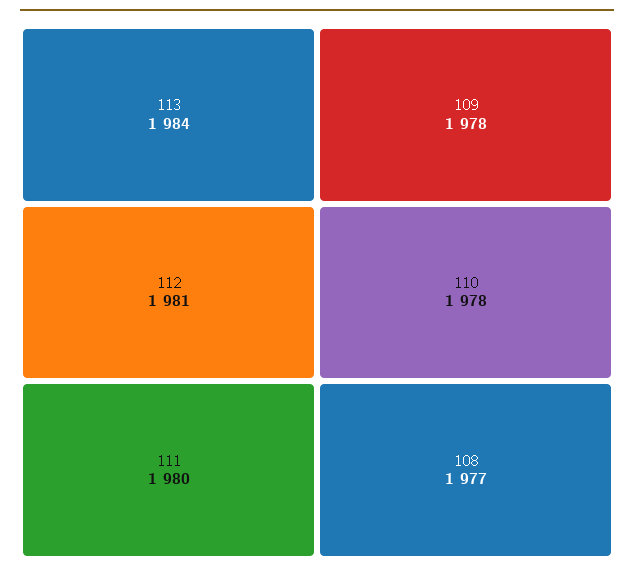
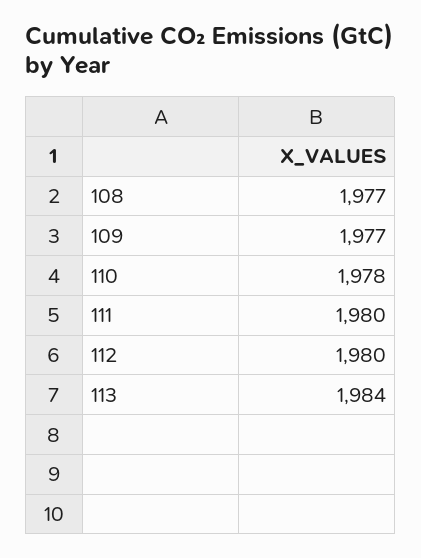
  {
    "113": 1984,
-   "112": 1981,
+   "112": 1980,
    "111": 1980,
-   "109": 1978,
+   "109": 1977,
    "110": 1978,
    "108": 1977
  }

